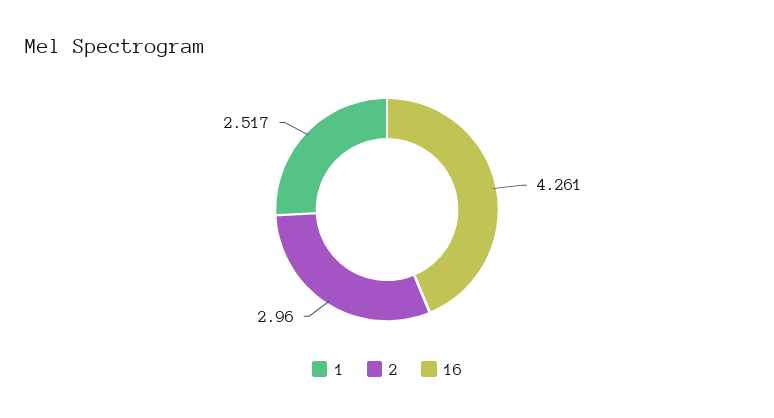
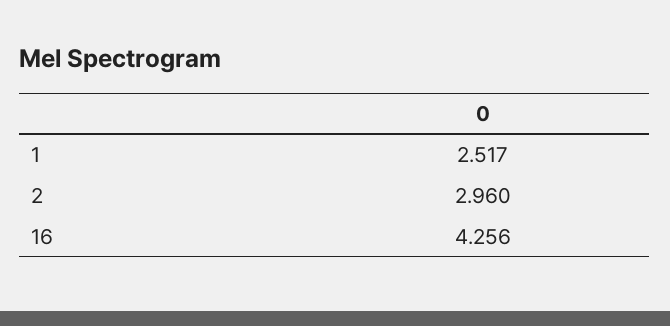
  {
    "1": 2.517,
    "2": 2.96,
-   "16": 4.261
+   "16": 4.256
  }

